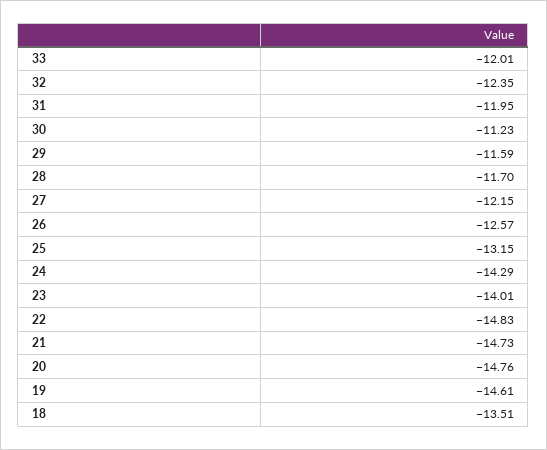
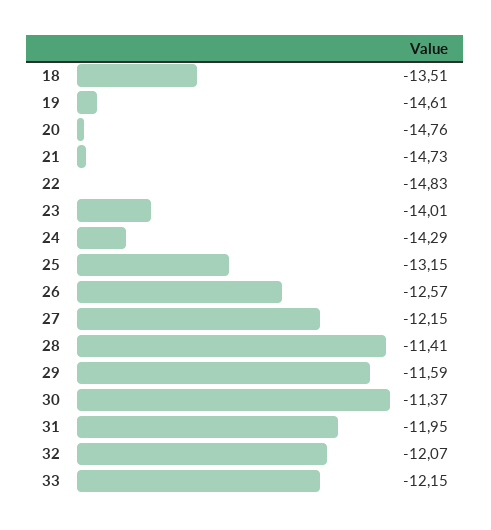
  {
-   "33": -12.01,
+   "33": -12.15,
-   "32": -12.35,
+   "32": -12.07,
    "31": -11.95,
-   "30": -11.23,
+   "30": -11.37,
    "29": -11.59,
-   "28": -11.7,
+   "28": -11.41,
    "27": -12.15,
    "26": -12.57,
    "25": -13.15,
    "24": -14.29,
    "23": -14.01,
    "22": -14.83,
    "21": -14.73,
    "20": -14.76,
    "19": -14.61,
    "18": -13.51
  }

